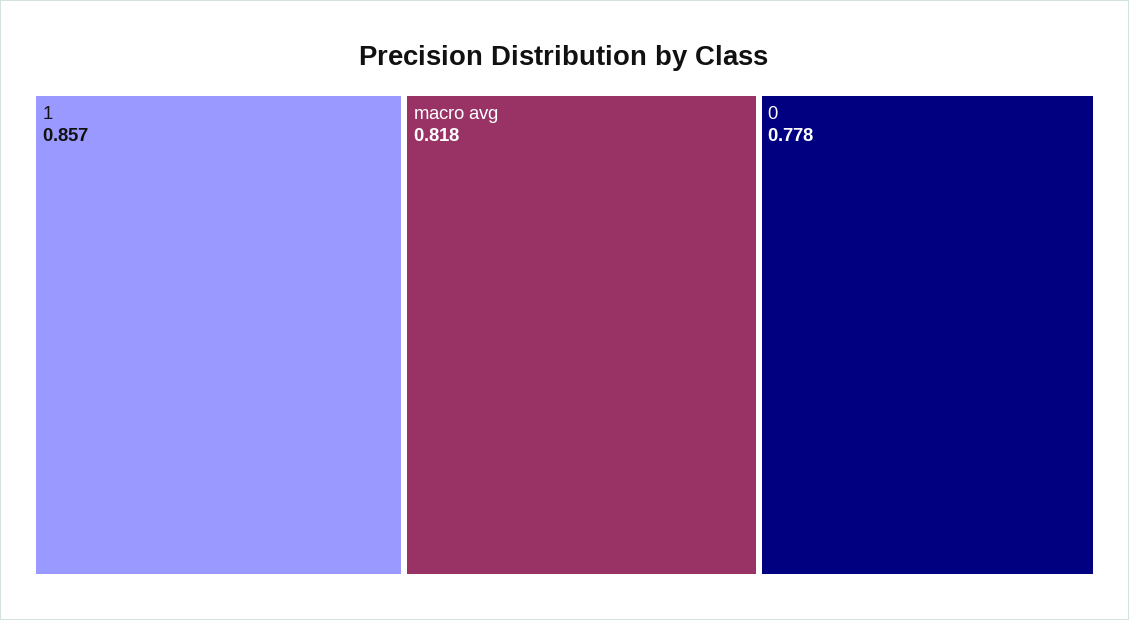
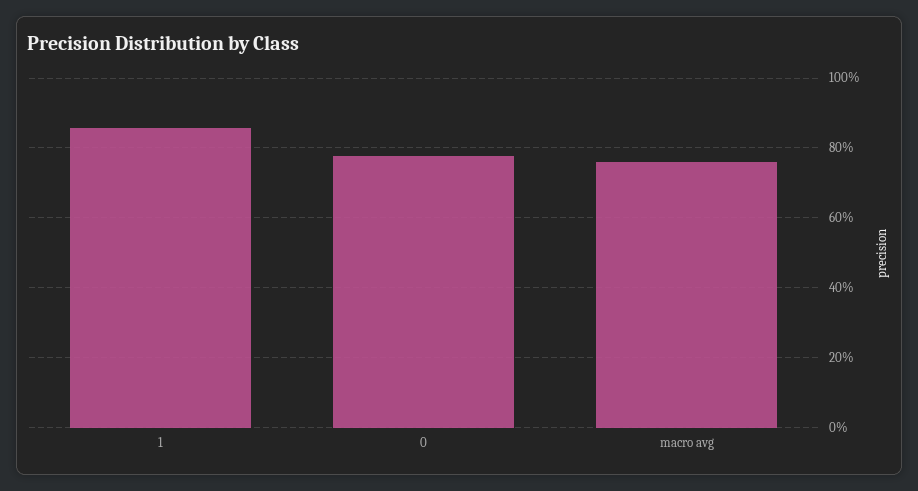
  {
    "1": 0.857,
-   "macro avg": 0.818,
+   "macro avg": 0.76,
    "0": 0.778
  }

